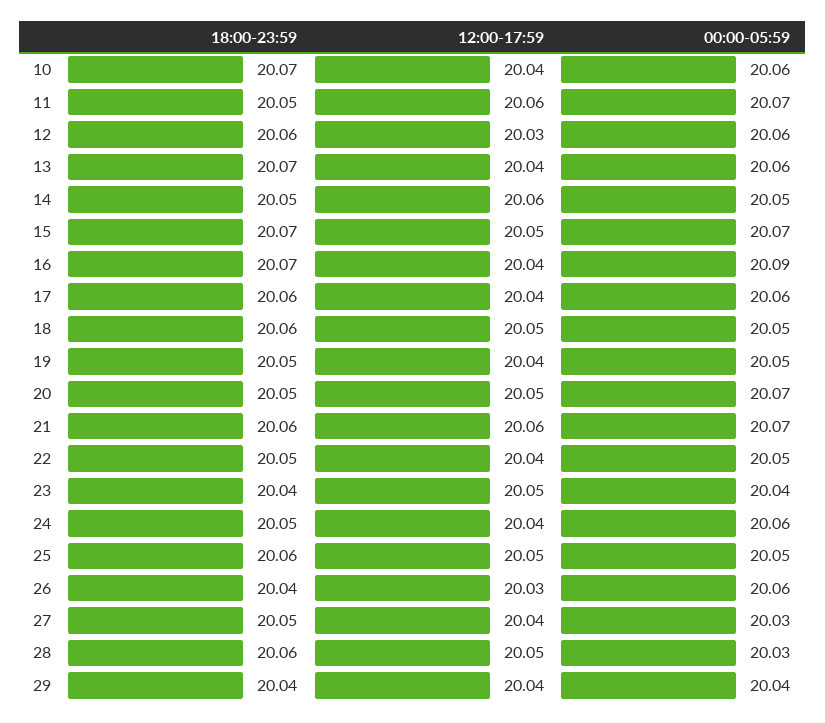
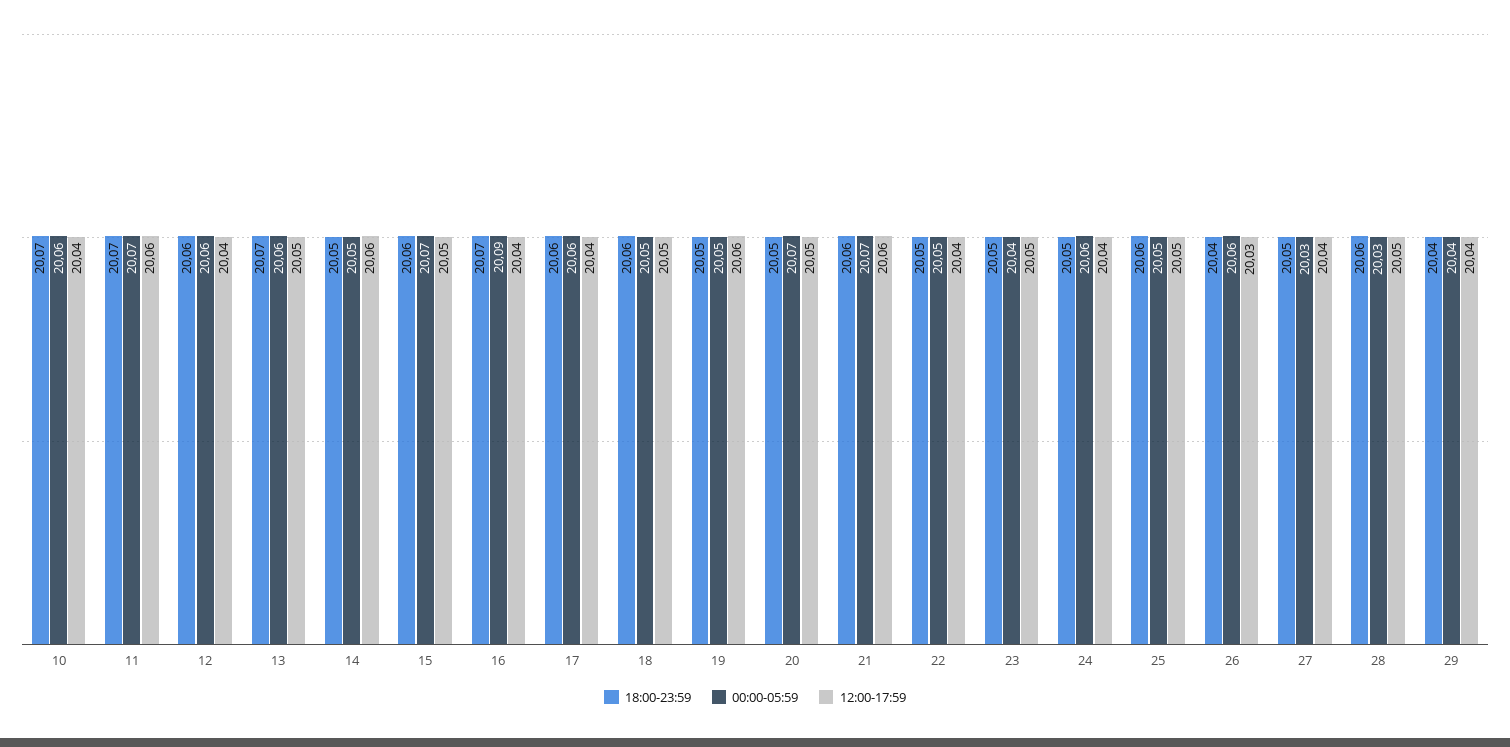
  {
    "18:00-23:59": {
      "10": 20.07,
-     "11": 20.05,
+     "11": 20.07,
      "12": 20.06,
      "13": 20.07,
      "14": 20.05,
-     "15": 20.07,
+     "15": 20.06,
      "16": 20.07,
      "17": 20.06,
      "18": 20.06,
      "19": 20.05,
      "20": 20.05,
      "21": 20.06,
      "22": 20.05,
-     "23": 20.04,
+     "23": 20.05,
      "24": 20.05,
      "25": 20.06,
      "26": 20.04,
      "27": 20.05,
      "28": 20.06,
      "29": 20.04
    },
    "12:00-17:59": {
      "10": 20.04,
      "11": 20.06,
-     "12": 20.03,
+     "12": 20.04,
-     "13": 20.04,
+     "13": 20.05,
      "14": 20.06,
      "15": 20.05,
      "16": 20.04,
      "17": 20.04,
      "18": 20.05,
-     "19": 20.04,
+     "19": 20.06,
      "20": 20.05,
      "21": 20.06,
      "22": 20.04,
      "23": 20.05,
      "24": 20.04,
      "25": 20.05,
      "26": 20.03,
      "27": 20.04,
      "28": 20.05,
      "29": 20.04
    },
    "00:00-05:59": {
      "10": 20.06,
      "11": 20.07,
      "12": 20.06,
      "13": 20.06,
      "14": 20.05,
      "15": 20.07,
      "16": 20.09,
      "17": 20.06,
      "18": 20.05,
      "19": 20.05,
      "20": 20.07,
      "21": 20.07,
      "22": 20.05,
      "23": 20.04,
      "24": 20.06,
      "25": 20.05,
      "26": 20.06,
      "27": 20.03,
      "28": 20.03,
      "29": 20.04
    }
  }

